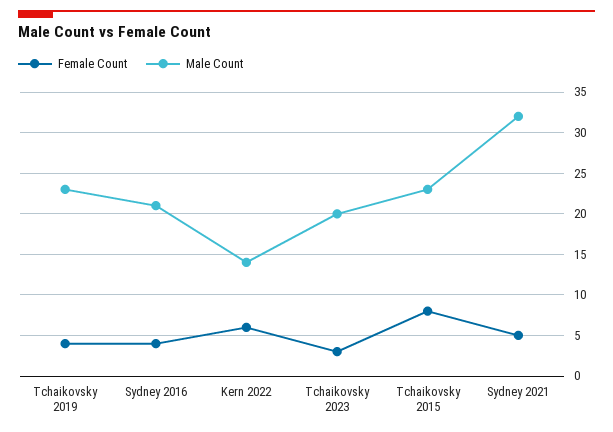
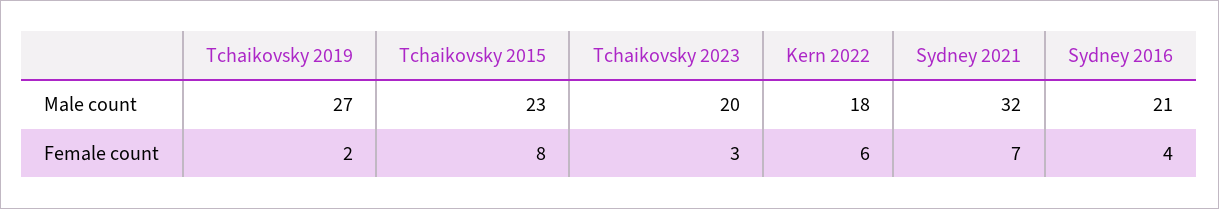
  {
    "Female Count": {
-     "Tchaikovsky 2019": 4,
+     "Tchaikovsky 2019": 2,
      "Sydney 2016": 4,
      "Kern 2022": 6,
      "Tchaikovsky 2023": 3,
      "Tchaikovsky 2015": 8,
-     "Sydney 2021": 5
+     "Sydney 2021": 7
    },
    "Male Count": {
-     "Tchaikovsky 2019": 23,
+     "Tchaikovsky 2019": 27,
      "Sydney 2016": 21,
-     "Kern 2022": 14,
+     "Kern 2022": 18,
      "Tchaikovsky 2023": 20,
      "Tchaikovsky 2015": 23,
      "Sydney 2021": 32
    }
  }

